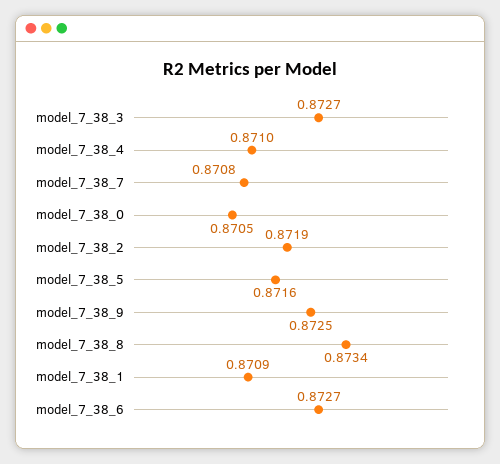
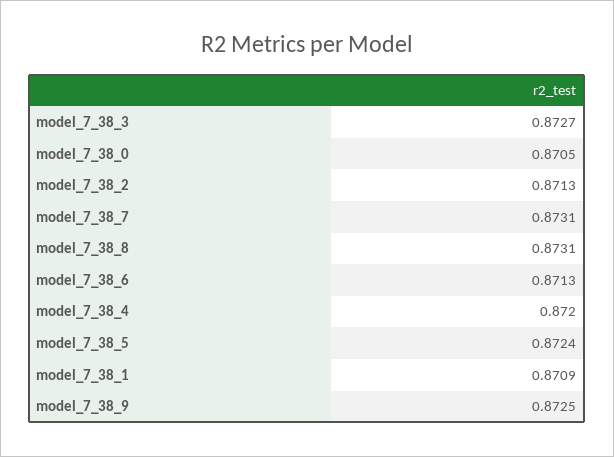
  {
    "model_7_38_3": 0.8727,
-   "model_7_38_4": 0.871,
+   "model_7_38_4": 0.872,
-   "model_7_38_7": 0.8708,
+   "model_7_38_7": 0.8731,
    "model_7_38_0": 0.8705,
-   "model_7_38_2": 0.8719,
+   "model_7_38_2": 0.8713,
-   "model_7_38_5": 0.8716,
+   "model_7_38_5": 0.8724,
    "model_7_38_9": 0.8725,
-   "model_7_38_8": 0.8734,
+   "model_7_38_8": 0.8731,
    "model_7_38_1": 0.8709,
-   "model_7_38_6": 0.8727
+   "model_7_38_6": 0.8713
  }

